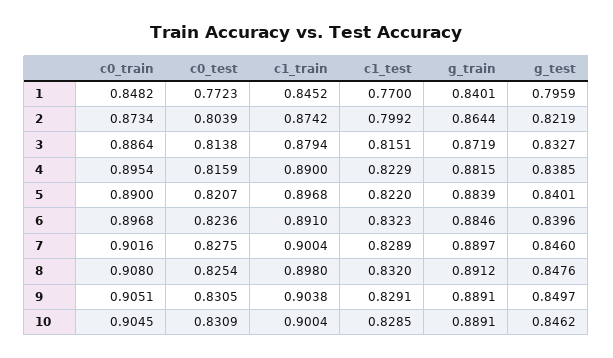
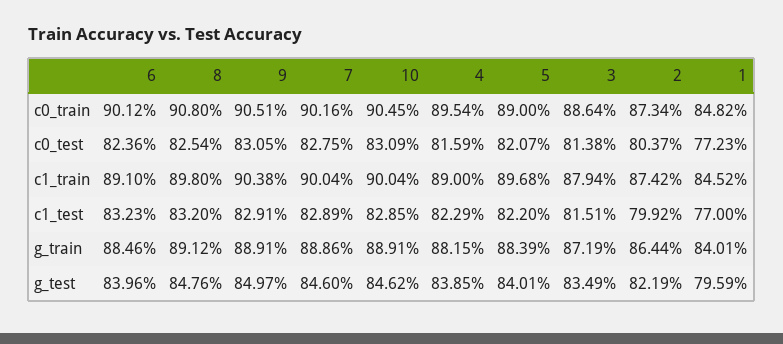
  {
    "c0_train": {
      "1": 0.8482,
      "2": 0.8734,
      "3": 0.8864,
      "4": 0.8954,
      "5": 0.89,
-     "6": 0.8968,
+     "6": 0.9012,
      "7": 0.9016,
      "8": 0.908,
      "9": 0.9051,
      "10": 0.9045
    },
    "c0_test": {
      "1": 0.7723,
-     "2": 0.8039,
+     "2": 0.8037,
      "3": 0.8138,
      "4": 0.8159,
      "5": 0.8207,
      "6": 0.8236,
      "7": 0.8275,
      "8": 0.8254,
      "9": 0.8305,
      "10": 0.8309
    },
    "c1_train": {
      "1": 0.8452,
      "2": 0.8742,
      "3": 0.8794,
      "4": 0.89,
      "5": 0.8968,
      "6": 0.891,
      "7": 0.9004,
      "8": 0.898,
      "9": 0.9038,
      "10": 0.9004
    },
    "c1_test": {
      "1": 0.77,
      "2": 0.7992,
      "3": 0.8151,
      "4": 0.8229,
      "5": 0.822,
      "6": 0.8323,
      "7": 0.8289,
      "8": 0.832,
      "9": 0.8291,
      "10": 0.8285
    },
    "g_train": {
      "1": 0.8401,
      "2": 0.8644,
      "3": 0.8719,
      "4": 0.8815,
      "5": 0.8839,
      "6": 0.8846,
-     "7": 0.8897,
+     "7": 0.8886,
      "8": 0.8912,
      "9": 0.8891,
      "10": 0.8891
    },
    "g_test": {
      "1": 0.7959,
      "2": 0.8219,
-     "3": 0.8327,
+     "3": 0.8349,
      "4": 0.8385,
      "5": 0.8401,
      "6": 0.8396,
      "7": 0.846,
      "8": 0.8476,
      "9": 0.8497,
      "10": 0.8462
    }
  }

